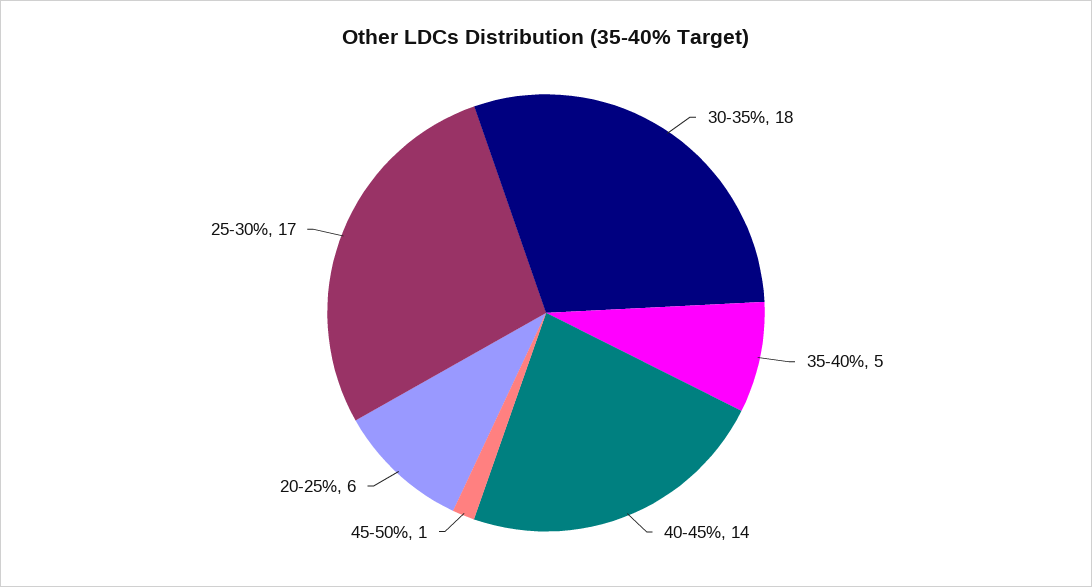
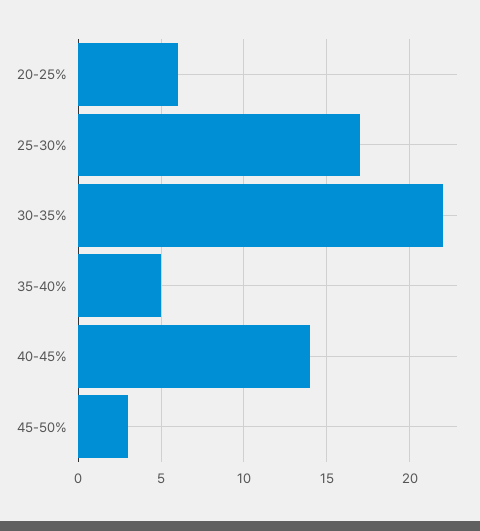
  {
-   "30-35%": 18,
+   "30-35%": 22,
    "35-40%": 5,
    "40-45%": 14,
-   "45-50%": 1,
+   "45-50%": 3,
    "20-25%": 6,
    "25-30%": 17
  }

